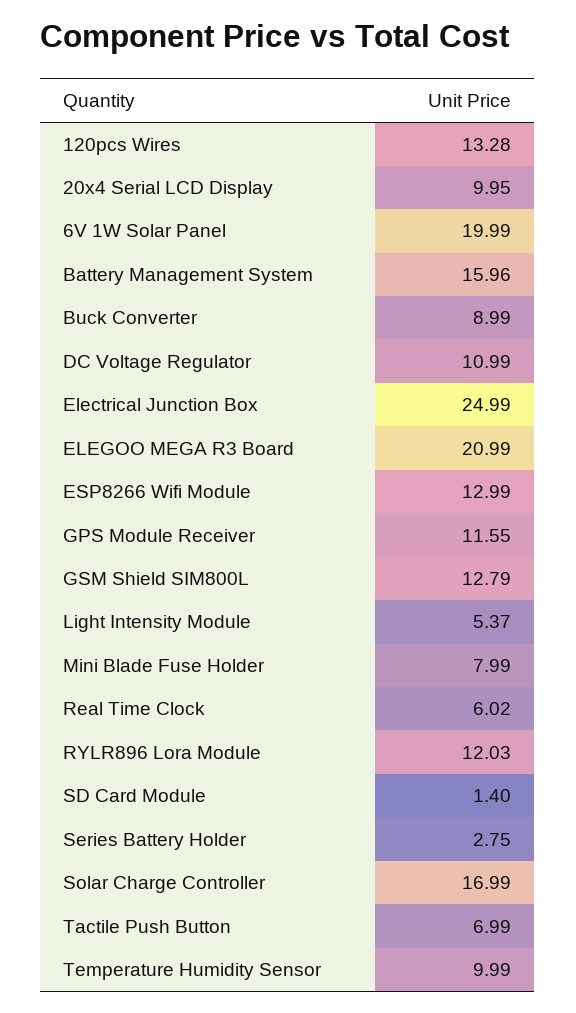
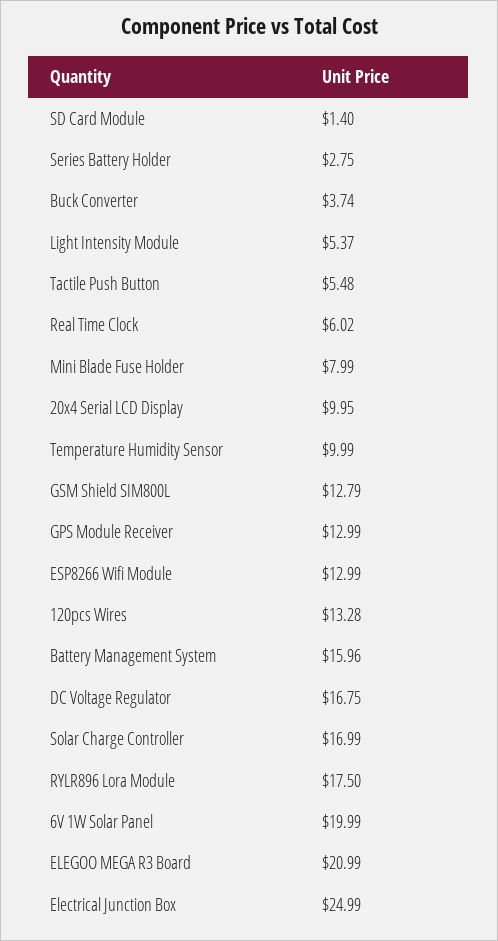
  {
    "120pcs Wires": 13.28,
    "20x4 Serial LCD Display": 9.95,
    "6V 1W Solar Panel": 19.99,
    "Battery Management System": 15.96,
-   "Buck Converter": 8.99,
+   "Buck Converter": 3.74,
-   "DC Voltage Regulator": 10.99,
+   "DC Voltage Regulator": 16.75,
    "Electrical Junction Box": 24.99,
    "ELEGOO MEGA R3 Board": 20.99,
    "ESP8266 Wifi Module": 12.99,
-   "GPS Module Receiver": 11.55,
+   "GPS Module Receiver": 12.99,
    "GSM Shield SIM800L": 12.79,
    "Light Intensity Module": 5.37,
    "Mini Blade Fuse Holder": 7.99,
    "Real Time Clock": 6.02,
-   "RYLR896 Lora Module": 12.03,
+   "RYLR896 Lora Module": 17.5,
    "SD Card Module": 1.4,
    "Series Battery Holder": 2.75,
    "Solar Charge Controller": 16.99,
-   "Tactile Push Button": 6.99,
+   "Tactile Push Button": 5.48,
    "Temperature Humidity Sensor": 9.99
  }

